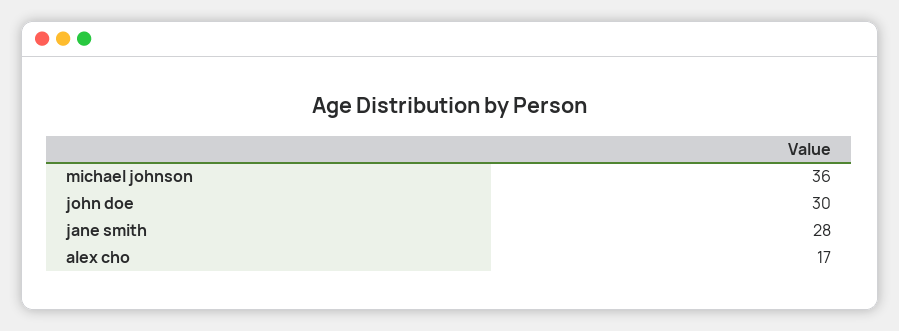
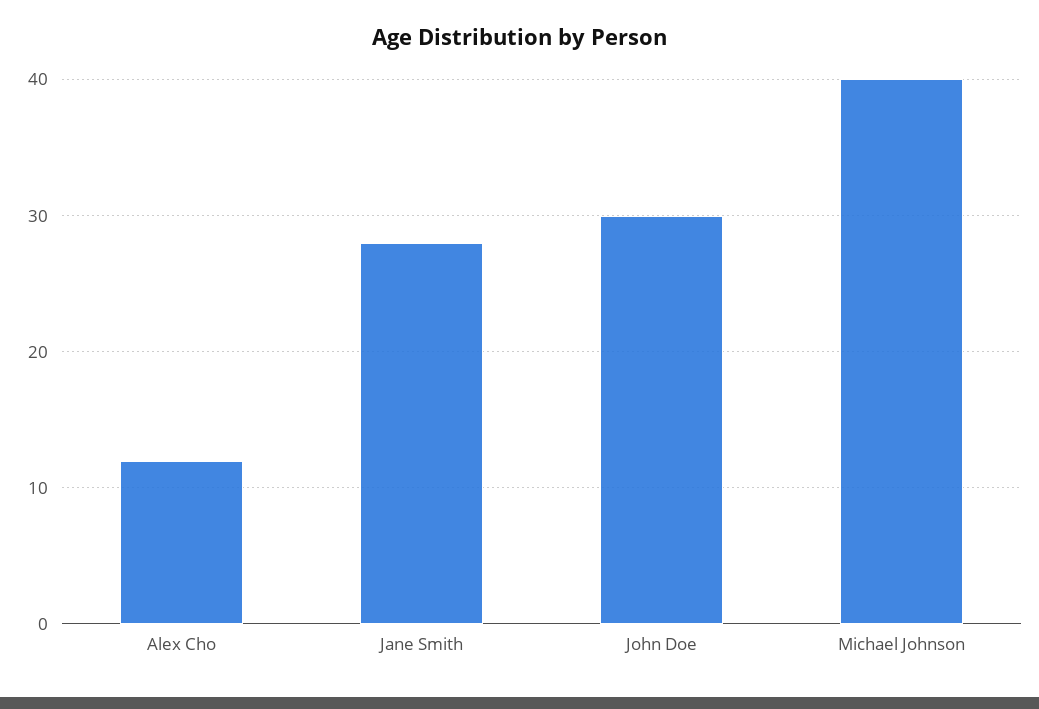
  {
-   "michael johnson": 36,
+   "michael johnson": 40,
    "john doe": 30,
    "jane smith": 28,
-   "alex cho": 17
+   "alex cho": 12
  }

